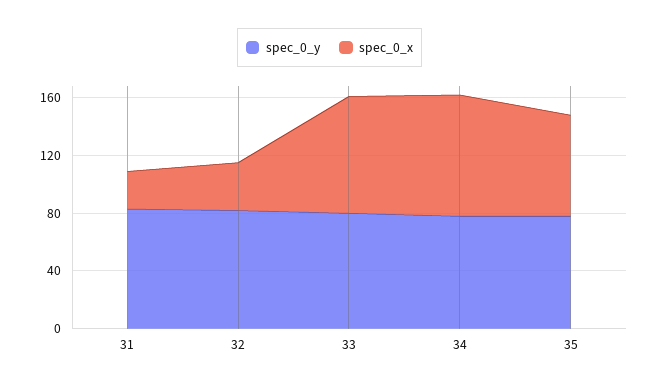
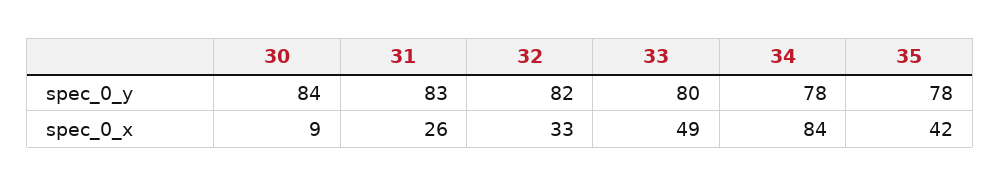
  {
    "spec_0_y": {
      "31": 83,
      "32": 82,
      "33": 80,
      "34": 78,
-     "35": 78
+     "35": 78,
+     "30": 84
    },
    "spec_0_x": {
      "31": 26,
      "32": 33,
-     "33": 80,
+     "33": 49,
      "34": 84,
-     "35": 70
+     "35": 42,
+     "30": 9
    }
  }

